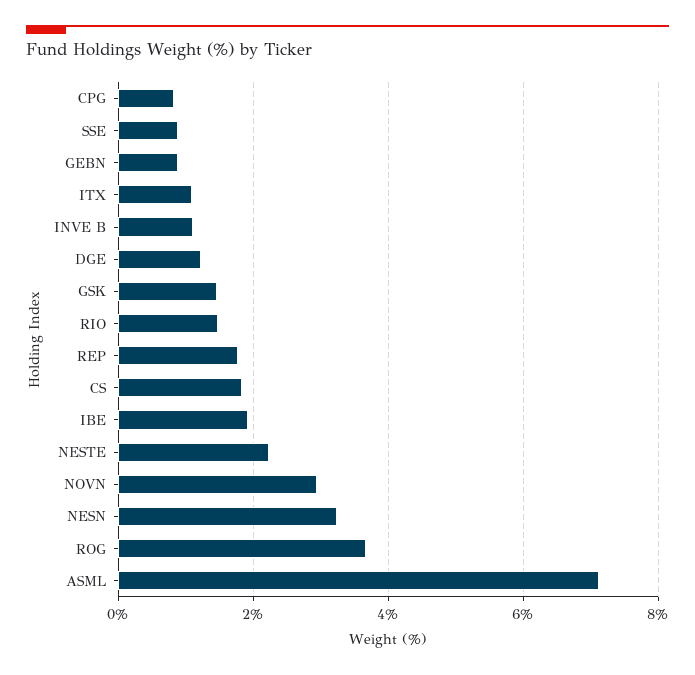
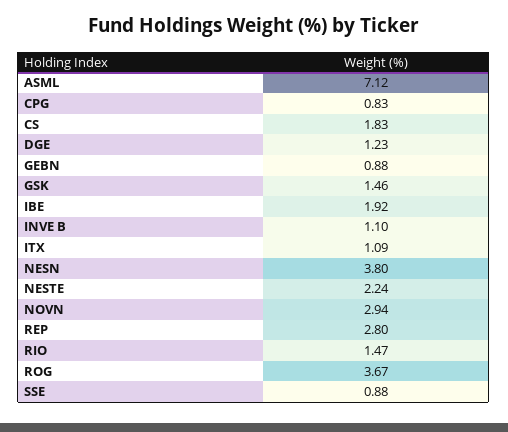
  {
    "CPG": 0.83,
    "SSE": 0.88,
    "GEBN": 0.88,
    "ITX": 1.09,
    "INVE B": 1.1,
    "DGE": 1.23,
    "GSK": 1.46,
    "RIO": 1.47,
-   "REP": 1.8,
+   "REP": 2.8,
    "CS": 1.83,
    "IBE": 1.92,
    "NESTE": 2.24,
    "NOVN": 2.94,
-   "NESN": 3.2,
+   "NESN": 3.8,
    "ROG": 3.67,
    "ASML": 7.12
  }

